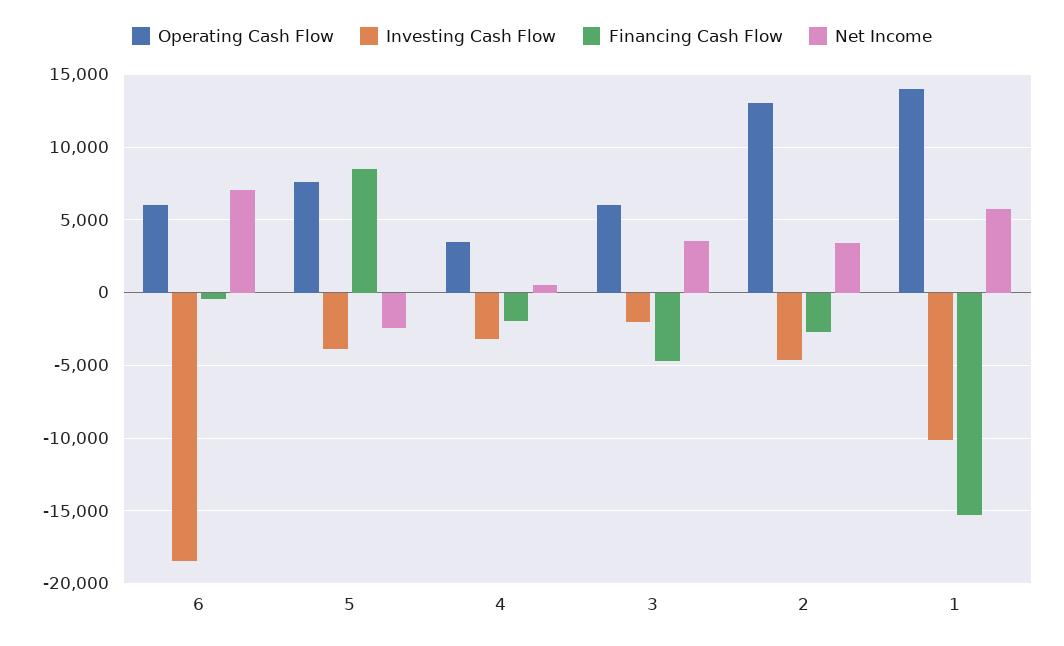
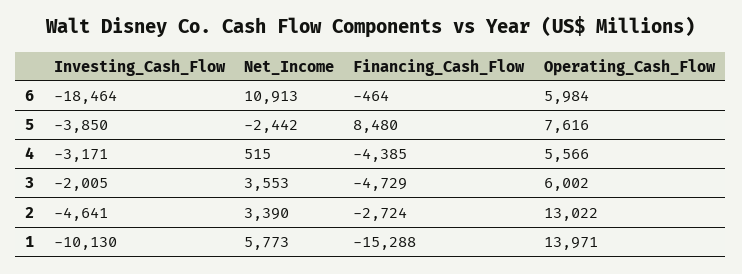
  {
    "Operating Cash Flow": {
      "6": 5984,
      "5": 7616,
-     "4": 3500,
+     "4": 5566,
      "3": 6002,
      "2": 13022,
      "1": 13971
    },
    "Investing Cash Flow": {
      "6": -18464,
      "5": -3850,
      "4": -3171,
      "3": -2005,
      "2": -4641,
      "1": -10130
    },
    "Financing Cash Flow": {
      "6": -464,
      "5": 8480,
-     "4": -2000,
+     "4": -4385,
      "3": -4729,
      "2": -2724,
      "1": -15288
    },
    "Net Income": {
-     "6": 7000,
+     "6": 10913,
      "5": -2442,
      "4": 515,
      "3": 3553,
      "2": 3390,
      "1": 5773
    }
  }

